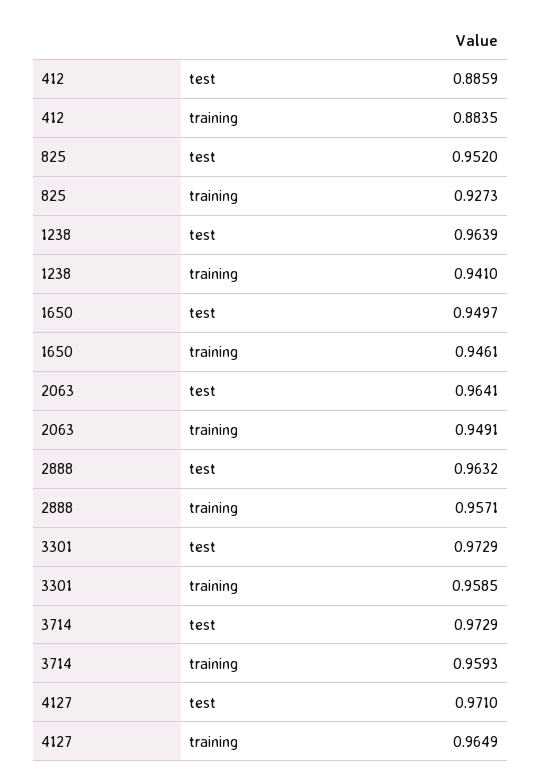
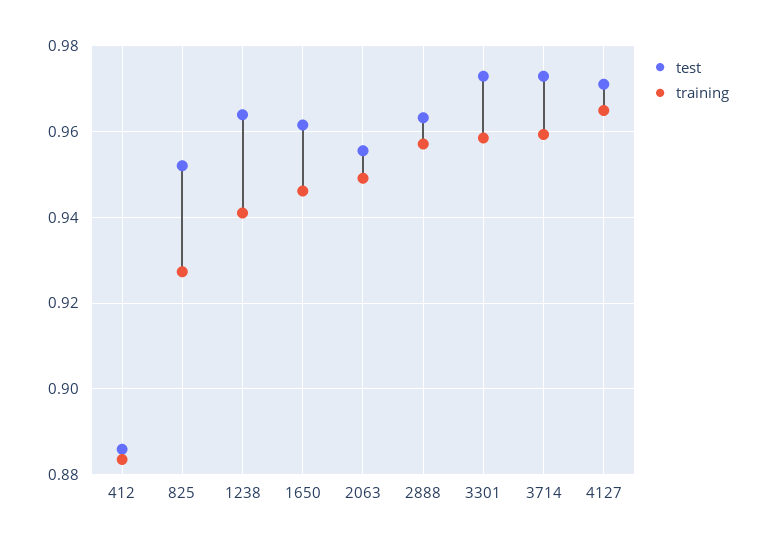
  {
    "test": {
      "412": 0.8859,
      "825": 0.952,
      "1238": 0.9639,
-     "1650": 0.9497,
+     "1650": 0.962,
-     "2063": 0.9641,
+     "2063": 0.956,
      "2888": 0.9632,
      "3301": 0.9729,
      "3714": 0.9729,
      "4127": 0.971
    },
    "training": {
      "412": 0.8835,
      "825": 0.9273,
      "1238": 0.941,
      "1650": 0.9461,
      "2063": 0.9491,
      "2888": 0.9571,
      "3301": 0.9585,
      "3714": 0.9593,
      "4127": 0.9649
    }
  }

